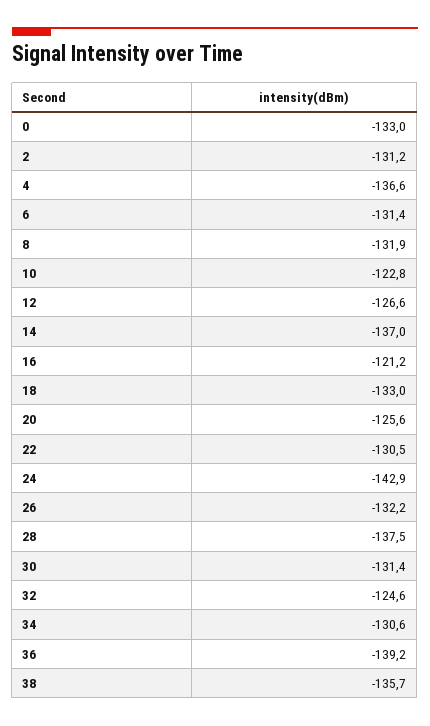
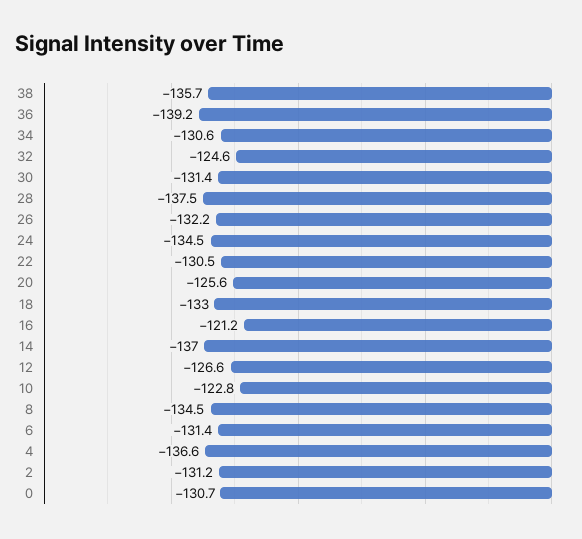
  {
-   "0": -133,
+   "0": -130.7,
    "2": -131.2,
    "4": -136.6,
    "6": -131.4,
-   "8": -131.9,
+   "8": -134.5,
    "10": -122.8,
    "12": -126.6,
    "14": -137,
    "16": -121.2,
    "18": -133,
    "20": -125.6,
    "22": -130.5,
-   "24": -142.9,
+   "24": -134.5,
    "26": -132.2,
    "28": -137.5,
    "30": -131.4,
    "32": -124.6,
    "34": -130.6,
    "36": -139.2,
    "38": -135.7
  }

